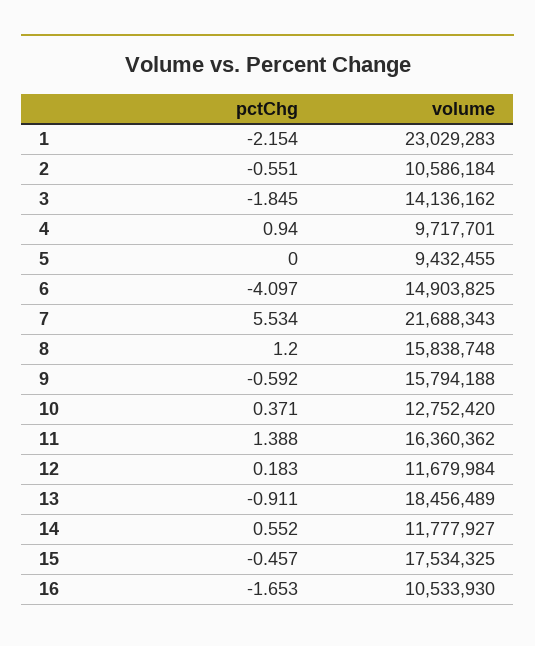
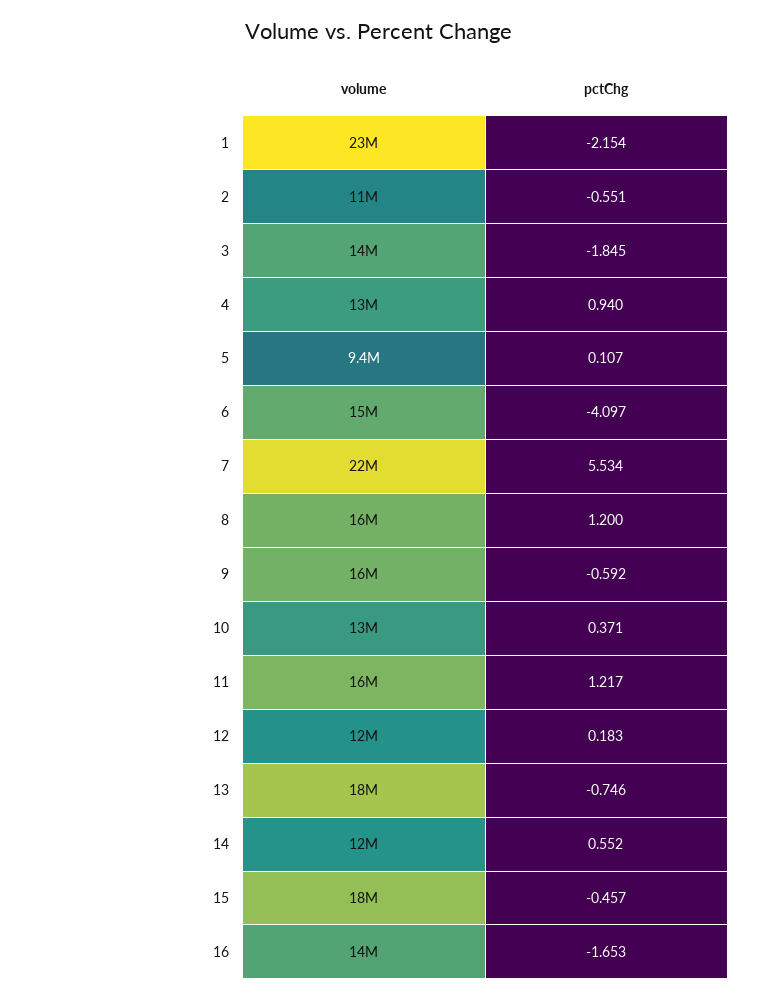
  {
    "pctChg": {
      "1": -2.154,
      "2": -0.551,
      "3": -1.845,
      "4": 0.94,
-     "5": 0,
+     "5": 0.107,
      "6": -4.097,
      "7": 5.534,
      "8": 1.2,
      "9": -0.592,
      "10": 0.371,
-     "11": 1.388,
+     "11": 1.217,
      "12": 0.183,
-     "13": -0.911,
+     "13": -0.746,
      "14": 0.552,
      "15": -0.457,
      "16": -1.653
    },
    "volume": {
      "1": 23029283,
      "2": 10586184,
      "3": 14136162,
-     "4": 9717701,
+     "4": 13000000,
      "5": 9432455,
      "6": 14903825,
      "7": 21688343,
      "8": 15838748,
      "9": 15794188,
      "10": 12752420,
      "11": 16360362,
      "12": 11679984,
      "13": 18456489,
      "14": 11777927,
      "15": 17534325,
-     "16": 10533930
+     "16": 14000000
    }
  }

